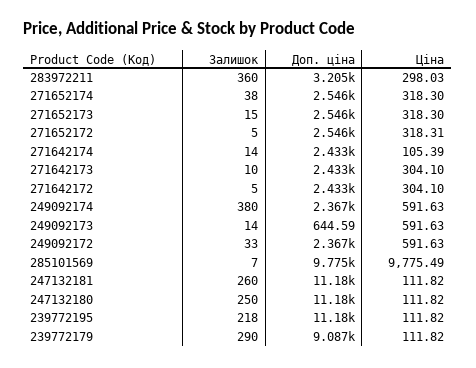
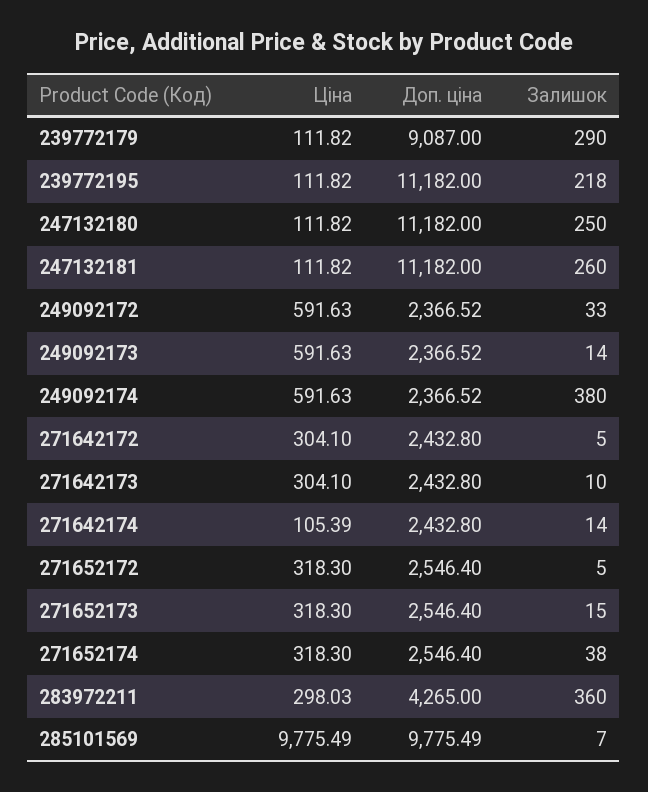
  {
    "Залишок": {
      "283972211": 360,
      "271652174": 38,
      "271652173": 15,
      "271652172": 5,
      "271642174": 14,
      "271642173": 10,
      "271642172": 5,
      "249092174": 380,
      "249092173": 14,
      "249092172": 33,
      "285101569": 7,
      "247132181": 260,
      "247132180": 250,
      "239772195": 218,
      "239772179": 290
    },
    "Доп. ціна": {
-     "283972211": 3205,
+     "283972211": 4265,
      "271652174": 2546.4,
      "271652173": 2546.4,
      "271652172": 2546.4,
      "271642174": 2432.8,
      "271642173": 2432.8,
      "271642172": 2432.8,
      "249092174": 2366.52,
-     "249092173": 644.59,
+     "249092173": 2366.52,
      "249092172": 2366.52,
      "285101569": 9775.49,
      "247132181": 11182,
      "247132180": 11182,
      "239772195": 11182,
      "239772179": 9087
    },
    "Ціна": {
      "283972211": 298.03,
      "271652174": 318.3,
      "271652173": 318.3,
-     "271652172": 318.31,
+     "271652172": 318.3,
      "271642174": 105.39,
      "271642173": 304.1,
      "271642172": 304.1,
      "249092174": 591.63,
      "249092173": 591.63,
      "249092172": 591.63,
      "285101569": 9775.49,
      "247132181": 111.82,
      "247132180": 111.82,
      "239772195": 111.82,
      "239772179": 111.82
    }
  }

